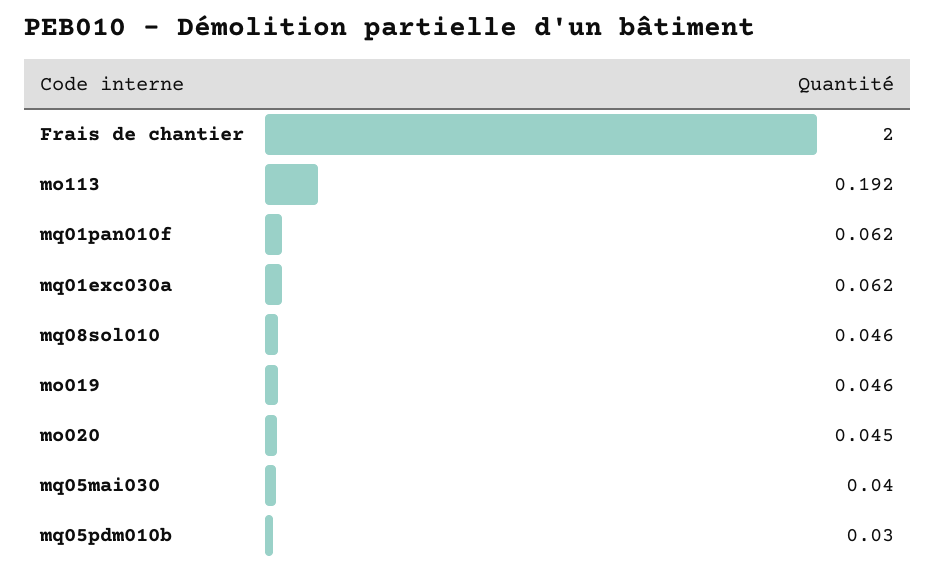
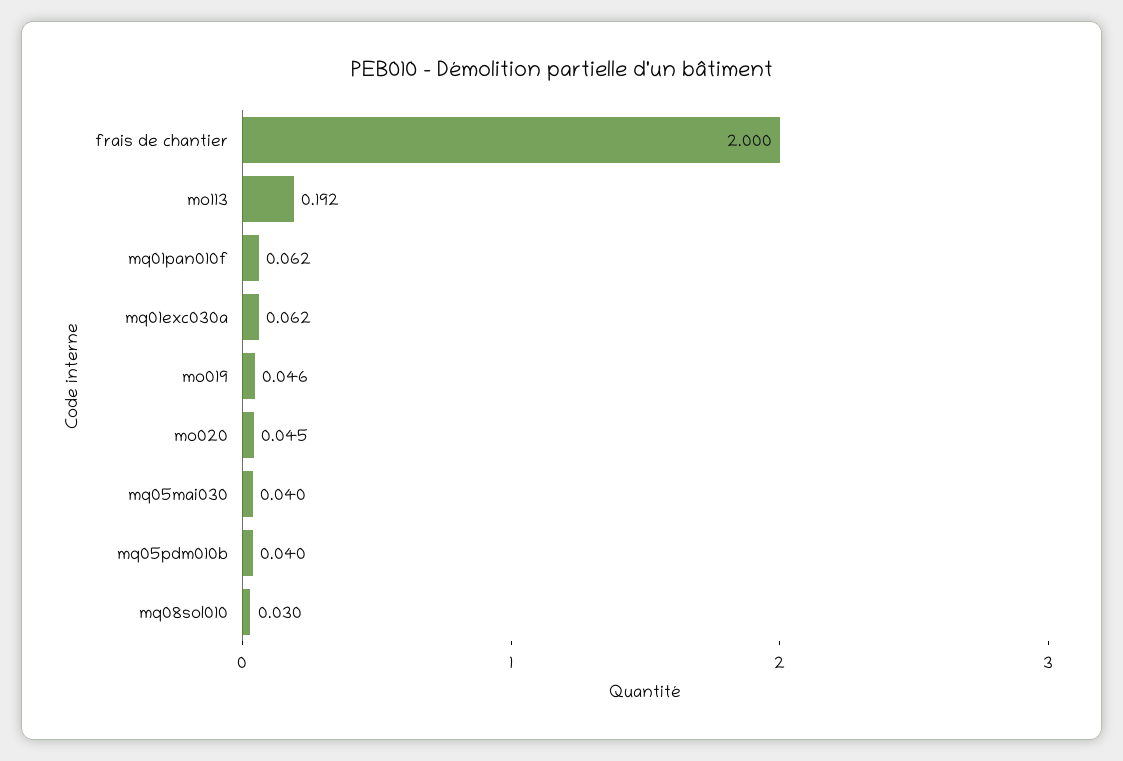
  {
    "Frais de chantier": 2,
    "mo113": 0.192,
    "mq01pan010f": 0.062,
    "mq01exc030a": 0.062,
-   "mq08sol010": 0.046,
+   "mq08sol010": 0.03,
    "mo019": 0.046,
    "mo020": 0.045,
    "mq05mai030": 0.04,
-   "mq05pdm010b": 0.03
+   "mq05pdm010b": 0.04
  }

